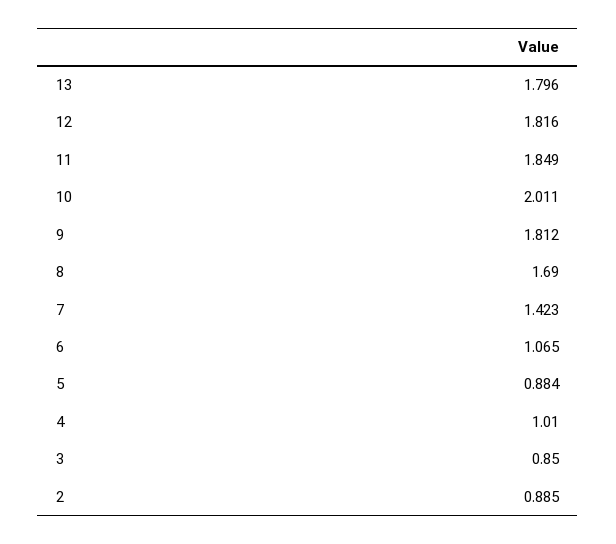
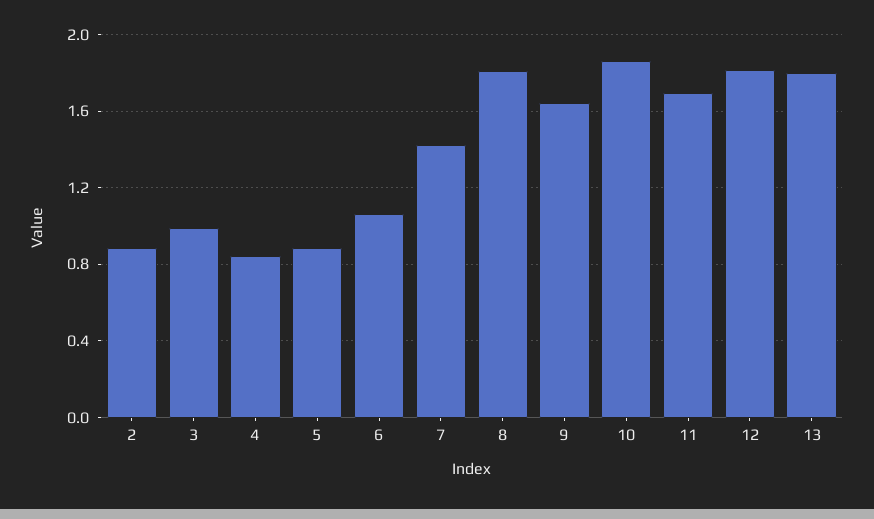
  {
    "13": 1.796,
    "12": 1.816,
-   "11": 1.849,
+   "11": 1.7,
-   "10": 2.011,
+   "10": 1.85,
-   "9": 1.812,
+   "9": 1.65,
-   "8": 1.69,
+   "8": 1.8,
    "7": 1.423,
    "6": 1.065,
    "5": 0.884,
-   "4": 1.01,
+   "4": 0.85,
-   "3": 0.85,
+   "3": 1,
    "2": 0.885
  }

